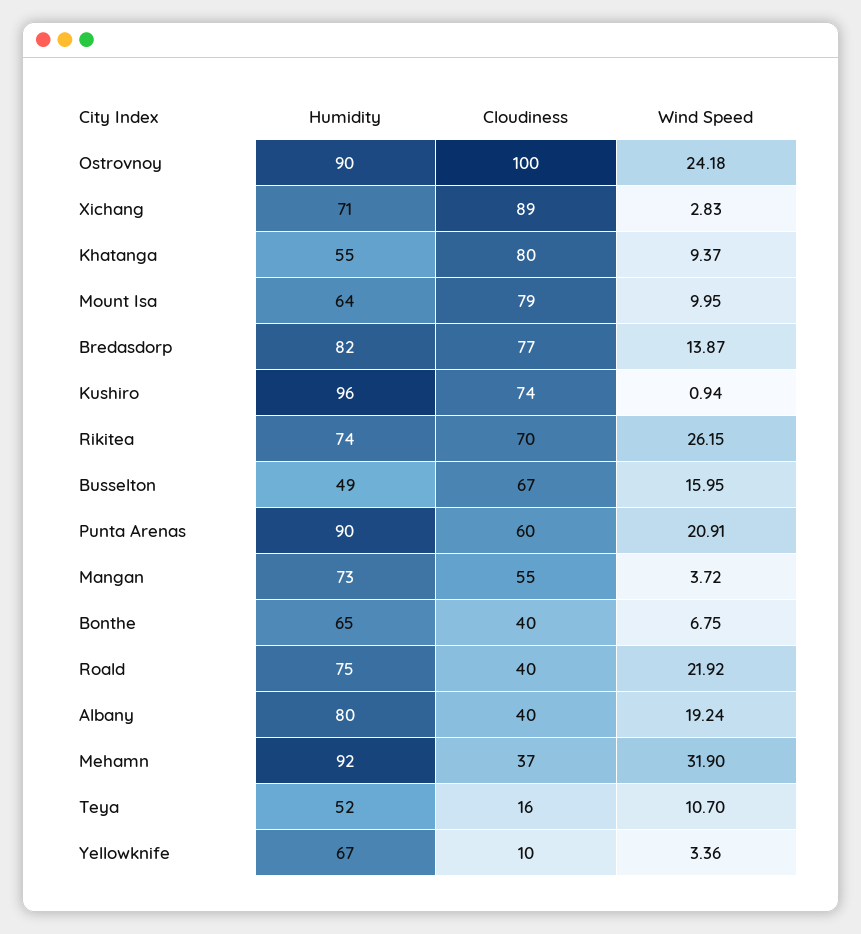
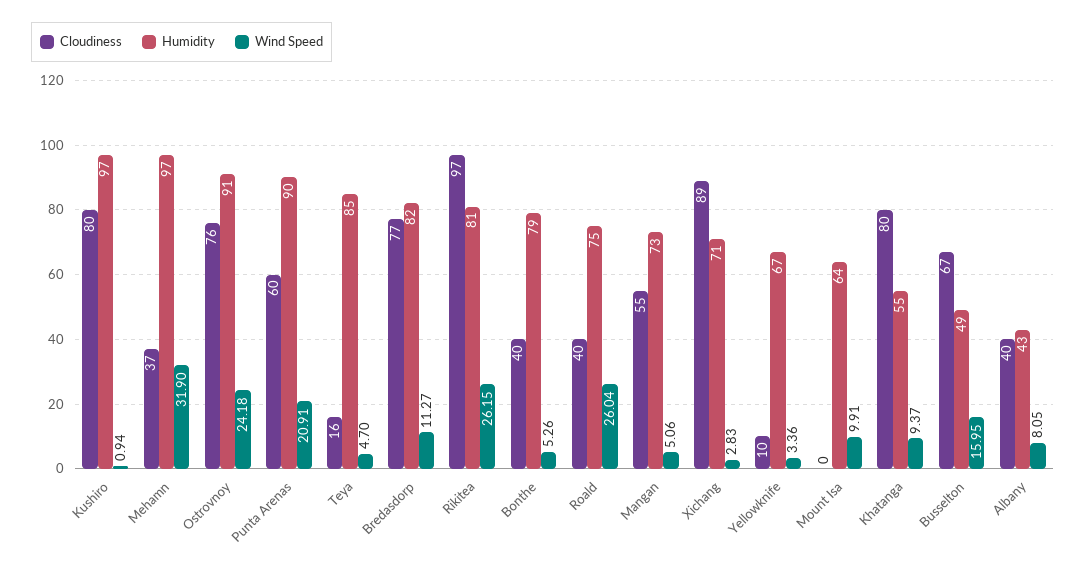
  {
    "Humidity": {
-     "Ostrovnoy": 90,
+     "Ostrovnoy": 91,
      "Xichang": 71,
      "Khatanga": 55,
      "Mount Isa": 64,
      "Bredasdorp": 82,
-     "Kushiro": 96,
+     "Kushiro": 97,
-     "Rikitea": 74,
+     "Rikitea": 81,
      "Busselton": 49,
      "Punta Arenas": 90,
      "Mangan": 73,
-     "Bonthe": 65,
+     "Bonthe": 79,
      "Roald": 75,
-     "Albany": 80,
+     "Albany": 43,
-     "Mehamn": 92,
+     "Mehamn": 97,
-     "Teya": 52,
+     "Teya": 85,
      "Yellowknife": 67
    },
    "Cloudiness": {
-     "Ostrovnoy": 100,
+     "Ostrovnoy": 76,
      "Xichang": 89,
      "Khatanga": 80,
-     "Mount Isa": 79,
+     "Mount Isa": 0,
      "Bredasdorp": 77,
-     "Kushiro": 74,
+     "Kushiro": 80,
-     "Rikitea": 70,
+     "Rikitea": 97,
      "Busselton": 67,
      "Punta Arenas": 60,
      "Mangan": 55,
      "Bonthe": 40,
      "Roald": 40,
      "Albany": 40,
      "Mehamn": 37,
      "Teya": 16,
      "Yellowknife": 10
    },
    "Wind Speed": {
      "Ostrovnoy": 24.18,
      "Xichang": 2.83,
      "Khatanga": 9.37,
-     "Mount Isa": 9.95,
+     "Mount Isa": 9.91,
-     "Bredasdorp": 13.87,
+     "Bredasdorp": 11.27,
      "Kushiro": 0.94,
      "Rikitea": 26.15,
      "Busselton": 15.95,
      "Punta Arenas": 20.91,
-     "Mangan": 3.72,
+     "Mangan": 5.06,
-     "Bonthe": 6.75,
+     "Bonthe": 5.26,
-     "Roald": 21.92,
+     "Roald": 26.04,
-     "Albany": 19.24,
+     "Albany": 8.05,
      "Mehamn": 31.9,
-     "Teya": 10.7,
+     "Teya": 4.7,
      "Yellowknife": 3.36
    }
  }

